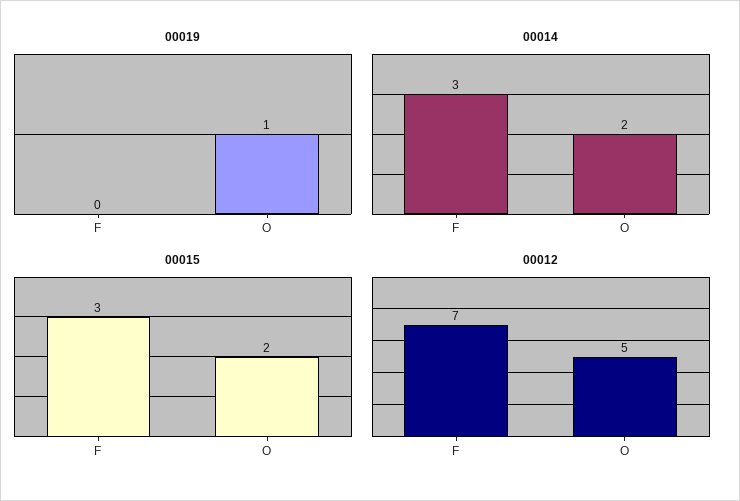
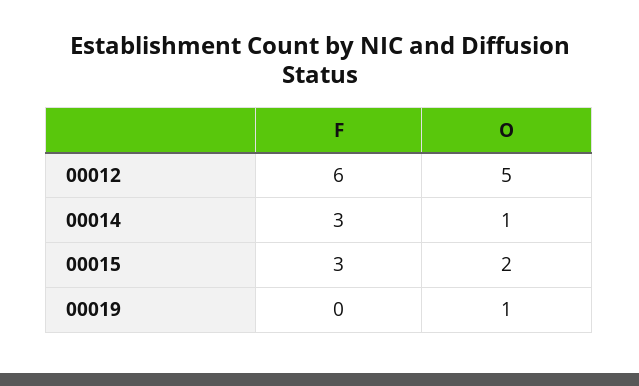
  {
    "00019": {
      "F": 0,
      "O": 1
    },
    "00014": {
      "F": 3,
-     "O": 2
+     "O": 1
    },
    "00015": {
      "F": 3,
      "O": 2
    },
    "00012": {
-     "F": 7,
+     "F": 6,
      "O": 5
    }
  }

